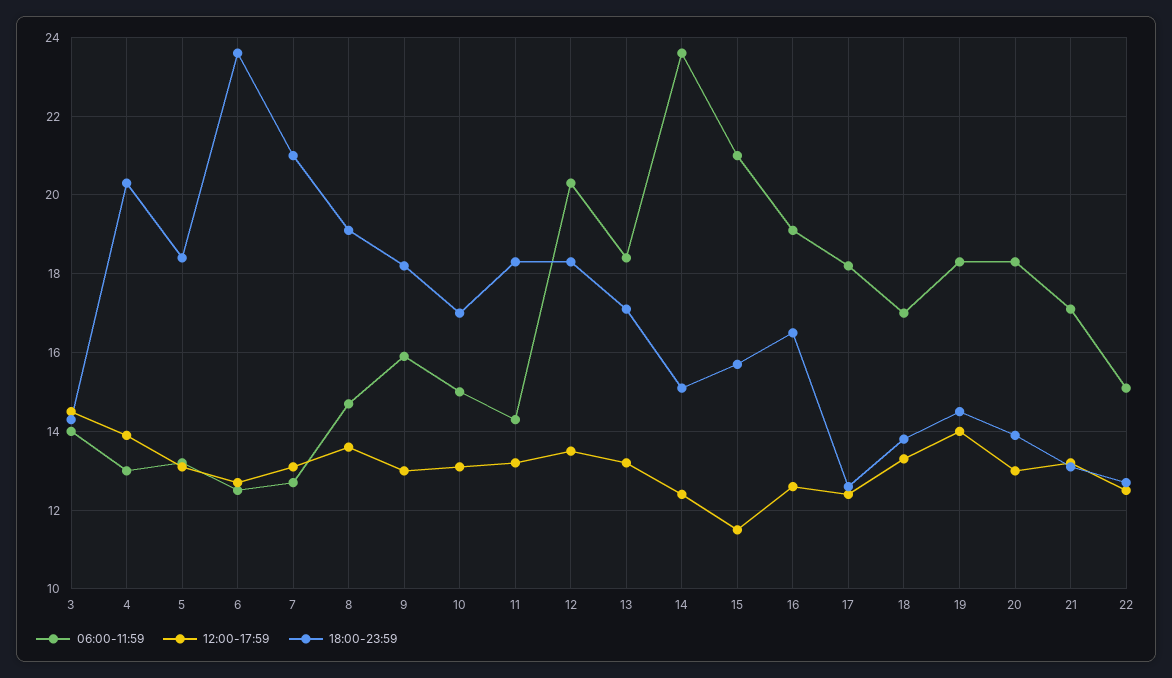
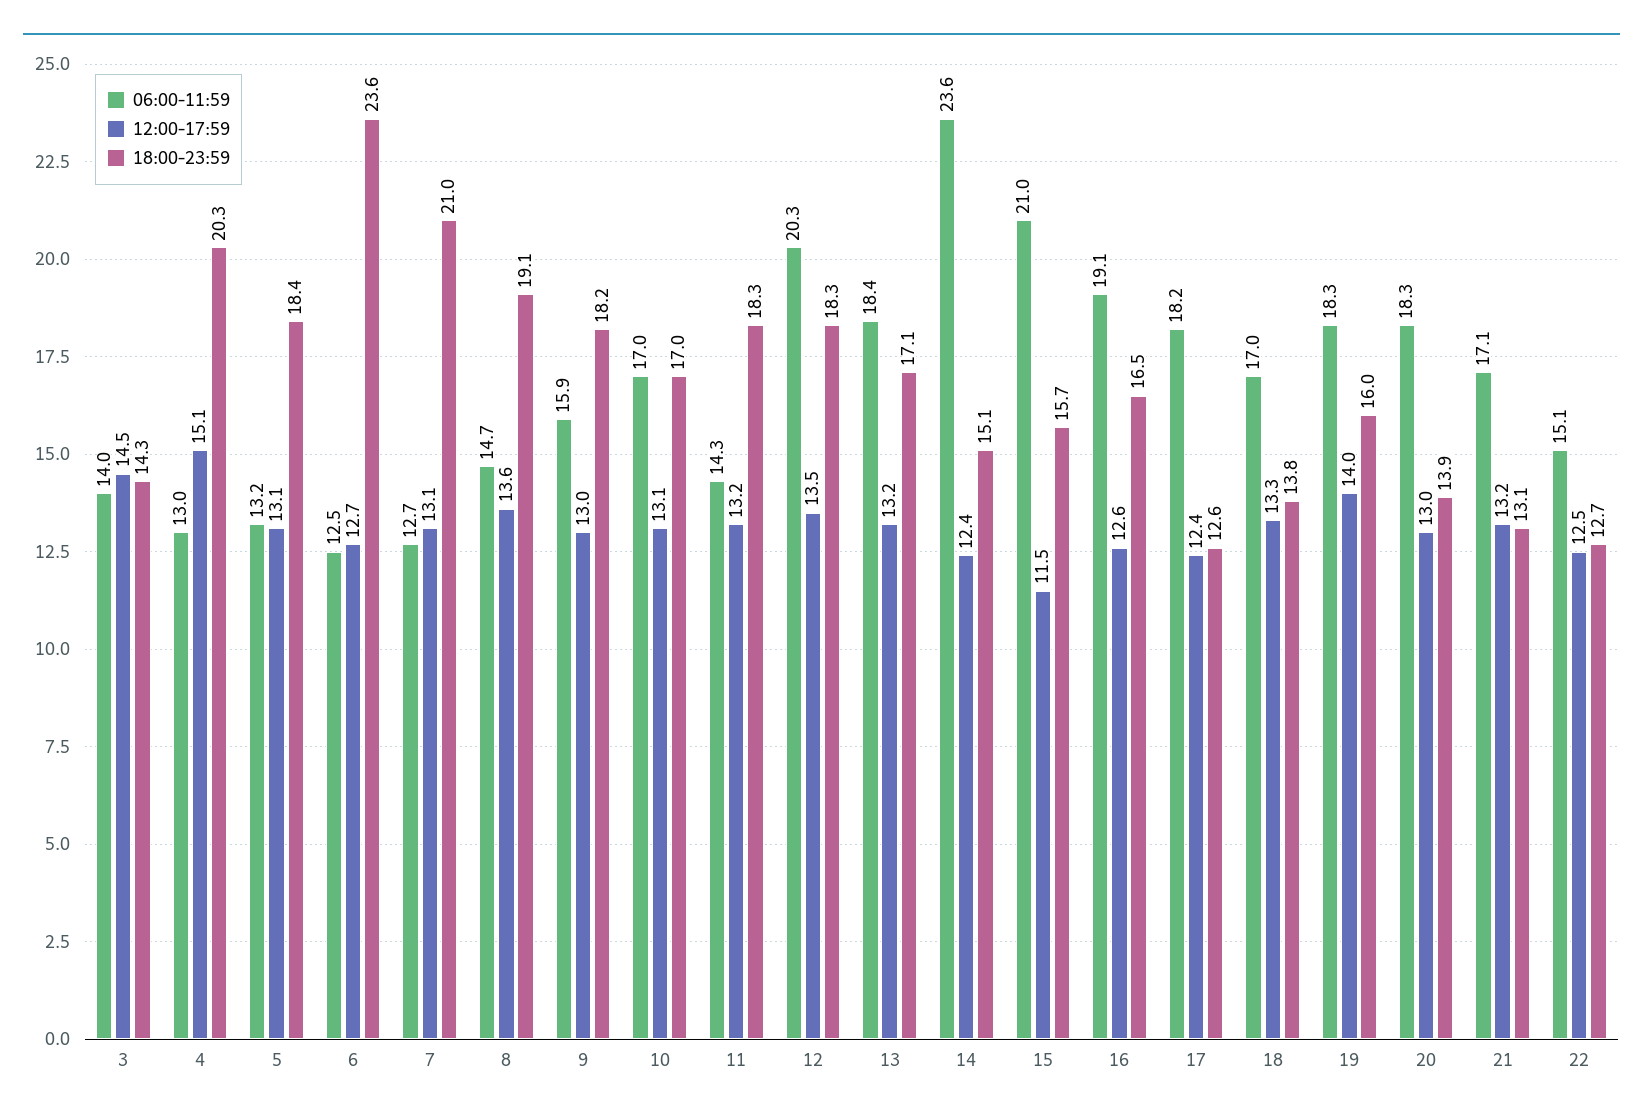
  {
    "06:00-11:59": {
      "3": 14,
      "4": 13,
      "5": 13.2,
      "6": 12.5,
      "7": 12.7,
      "8": 14.7,
      "9": 15.9,
-     "10": 15,
+     "10": 17,
      "11": 14.3,
      "12": 20.3,
      "13": 18.4,
      "14": 23.6,
      "15": 21,
      "16": 19.1,
      "17": 18.2,
      "18": 17,
      "19": 18.3,
      "20": 18.3,
      "21": 17.1,
      "22": 15.1
    },
    "12:00-17:59": {
      "3": 14.5,
-     "4": 14,
+     "4": 15.1,
      "5": 13.1,
      "6": 12.7,
      "7": 13.1,
      "8": 13.6,
      "9": 13,
      "10": 13.1,
      "11": 13.2,
      "12": 13.5,
      "13": 13.2,
      "14": 12.4,
      "15": 11.5,
      "16": 12.6,
      "17": 12.4,
      "18": 13.3,
      "19": 14,
      "20": 13,
      "21": 13.2,
      "22": 12.5
    },
    "18:00-23:59": {
      "3": 14.3,
      "4": 20.3,
      "5": 18.4,
      "6": 23.6,
      "7": 21,
      "8": 19.1,
      "9": 18.2,
      "10": 17,
      "11": 18.3,
      "12": 18.3,
      "13": 17.1,
      "14": 15.1,
      "15": 15.7,
      "16": 16.5,
      "17": 12.6,
      "18": 13.8,
-     "19": 14.5,
+     "19": 16,
      "20": 13.9,
      "21": 13.1,
      "22": 12.7
    }
  }

